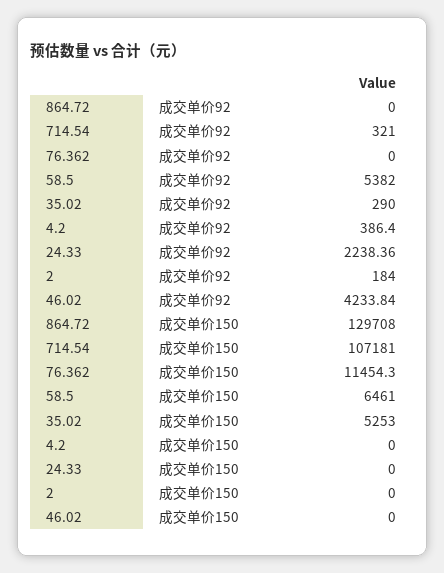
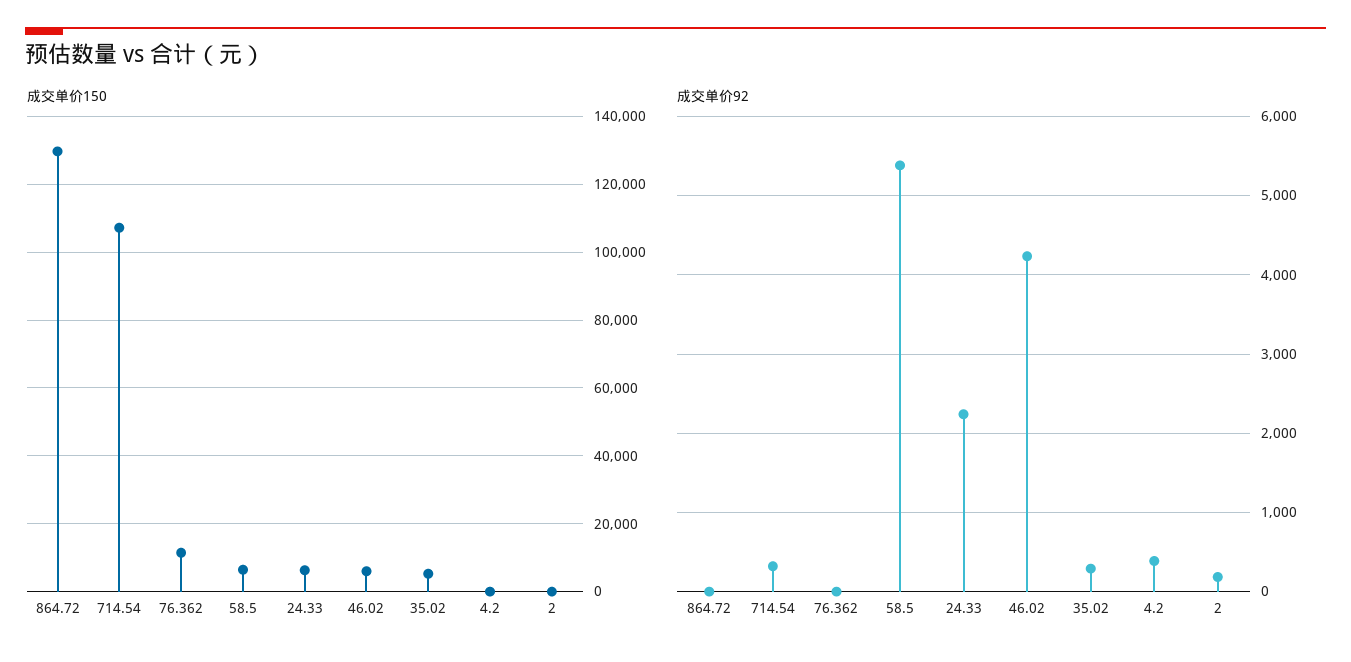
  {
    "成交单价92": {
      "864.72": 0,
      "714.54": 321,
      "76.362": 0,
      "58.5": 5382,
      "35.02": 290,
      "4.2": 386.4,
      "24.33": 2238.36,
      "2": 184,
      "46.02": 4233.84
    },
    "成交单价150": {
      "864.72": 129708,
      "714.54": 107181,
      "76.362": 11454.3,
      "58.5": 6461,
      "35.02": 5253,
      "4.2": 0,
-     "24.33": 0,
+     "24.33": 6000,
      "2": 0,
-     "46.02": 0
+     "46.02": 6000
    }
  }

